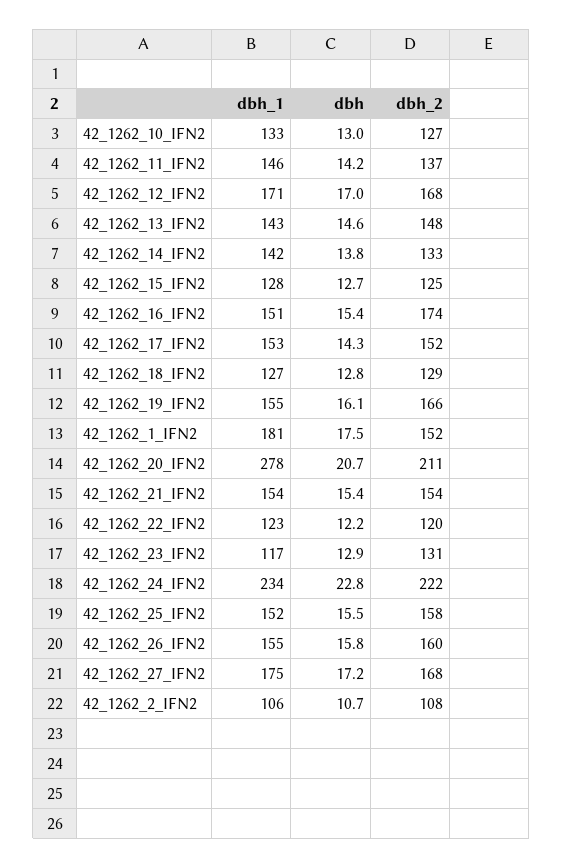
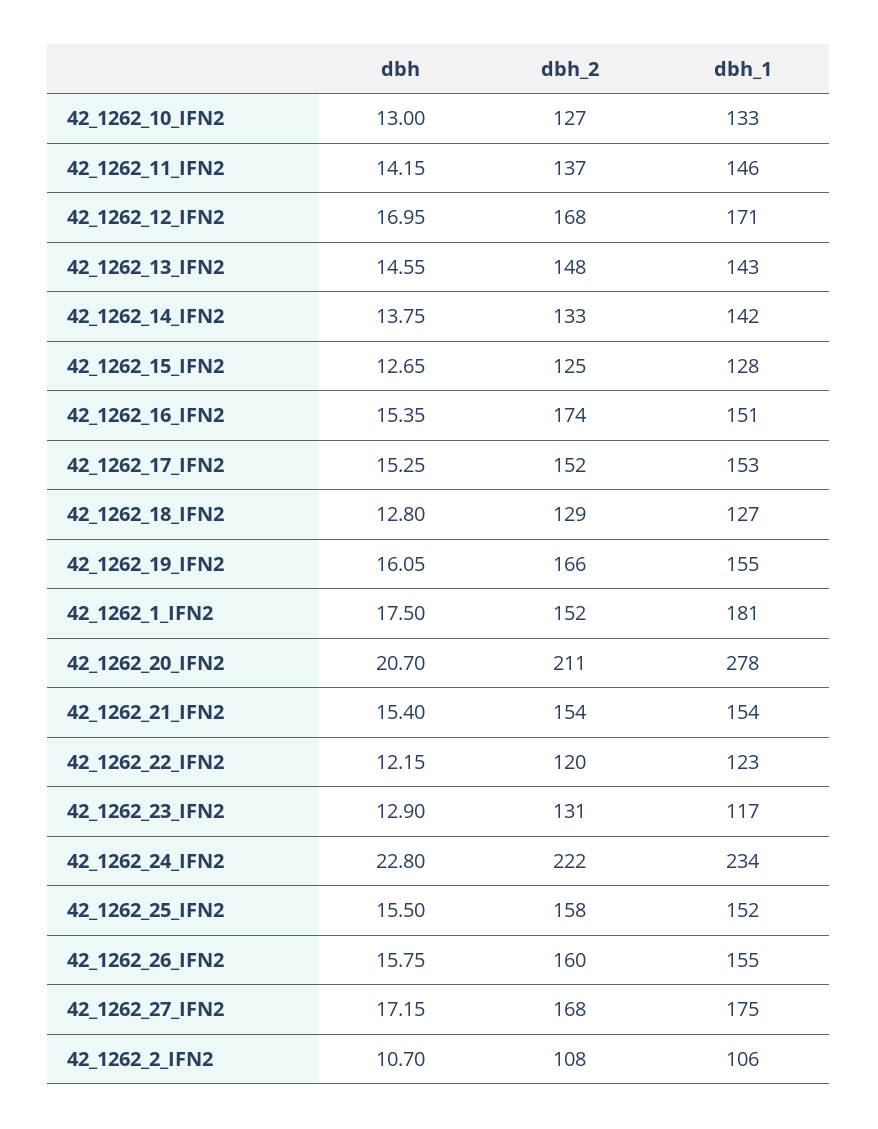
  {
    "dbh_1": {
      "42_1262_10_IFN2": 133,
      "42_1262_11_IFN2": 146,
      "42_1262_12_IFN2": 171,
      "42_1262_13_IFN2": 143,
      "42_1262_14_IFN2": 142,
      "42_1262_15_IFN2": 128,
      "42_1262_16_IFN2": 151,
      "42_1262_17_IFN2": 153,
      "42_1262_18_IFN2": 127,
      "42_1262_19_IFN2": 155,
      "42_1262_1_IFN2": 181,
      "42_1262_20_IFN2": 278,
      "42_1262_21_IFN2": 154,
      "42_1262_22_IFN2": 123,
      "42_1262_23_IFN2": 117,
      "42_1262_24_IFN2": 234,
      "42_1262_25_IFN2": 152,
      "42_1262_26_IFN2": 155,
      "42_1262_27_IFN2": 175,
      "42_1262_2_IFN2": 106
    },
    "dbh": {
      "42_1262_10_IFN2": 13,
      "42_1262_11_IFN2": 14.15,
      "42_1262_12_IFN2": 16.95,
      "42_1262_13_IFN2": 14.55,
      "42_1262_14_IFN2": 13.75,
      "42_1262_15_IFN2": 12.65,
      "42_1262_16_IFN2": 15.35,
-     "42_1262_17_IFN2": 14.3,
+     "42_1262_17_IFN2": 15.25,
      "42_1262_18_IFN2": 12.8,
      "42_1262_19_IFN2": 16.05,
      "42_1262_1_IFN2": 17.5,
      "42_1262_20_IFN2": 20.7,
      "42_1262_21_IFN2": 15.4,
      "42_1262_22_IFN2": 12.15,
      "42_1262_23_IFN2": 12.9,
      "42_1262_24_IFN2": 22.8,
      "42_1262_25_IFN2": 15.5,
      "42_1262_26_IFN2": 15.75,
      "42_1262_27_IFN2": 17.15,
      "42_1262_2_IFN2": 10.7
    },
    "dbh_2": {
      "42_1262_10_IFN2": 127,
      "42_1262_11_IFN2": 137,
      "42_1262_12_IFN2": 168,
      "42_1262_13_IFN2": 148,
      "42_1262_14_IFN2": 133,
      "42_1262_15_IFN2": 125,
      "42_1262_16_IFN2": 174,
      "42_1262_17_IFN2": 152,
      "42_1262_18_IFN2": 129,
      "42_1262_19_IFN2": 166,
      "42_1262_1_IFN2": 152,
      "42_1262_20_IFN2": 211,
      "42_1262_21_IFN2": 154,
      "42_1262_22_IFN2": 120,
      "42_1262_23_IFN2": 131,
      "42_1262_24_IFN2": 222,
      "42_1262_25_IFN2": 158,
      "42_1262_26_IFN2": 160,
      "42_1262_27_IFN2": 168,
      "42_1262_2_IFN2": 108
    }
  }

